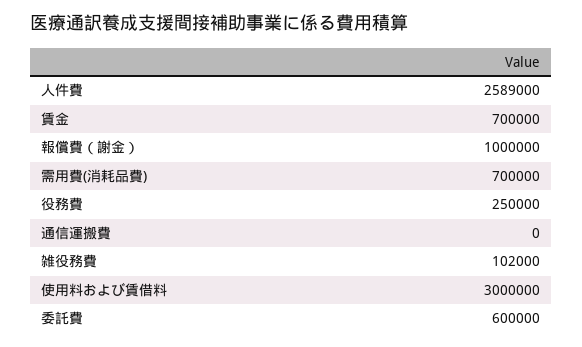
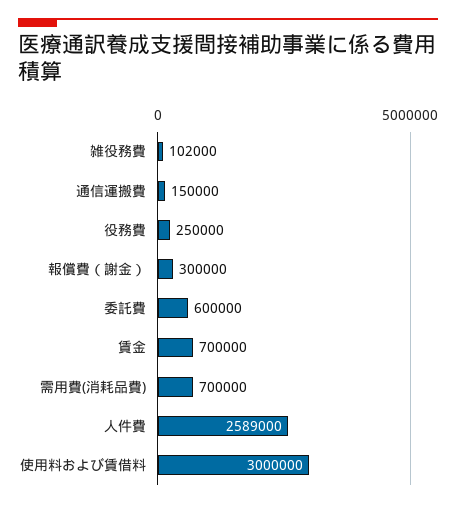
  {
    "人件費": 2589000,
    "賃金": 700000,
-   "報償費（謝金）": 1000000,
+   "報償費（謝金）": 300000,
    "需用費(消耗品費)": 700000,
    "役務費": 250000,
-   "通信運搬費": 0,
+   "通信運搬費": 150000,
    "雑役務費": 102000,
    "使用料および賃借料": 3000000,
    "委託費": 600000
  }

